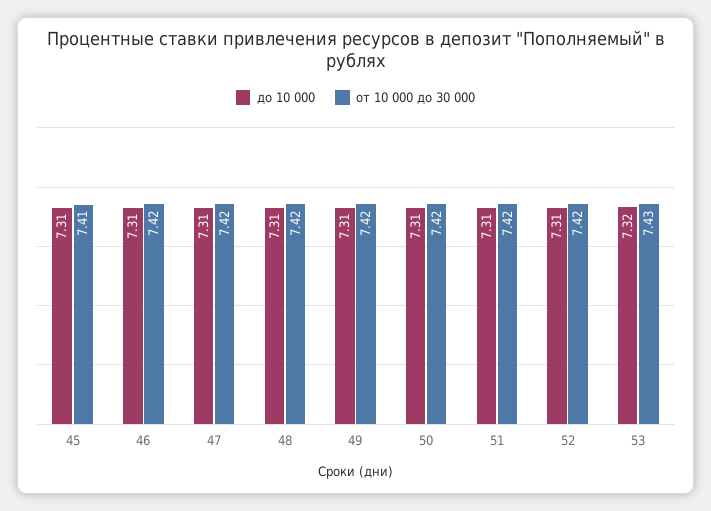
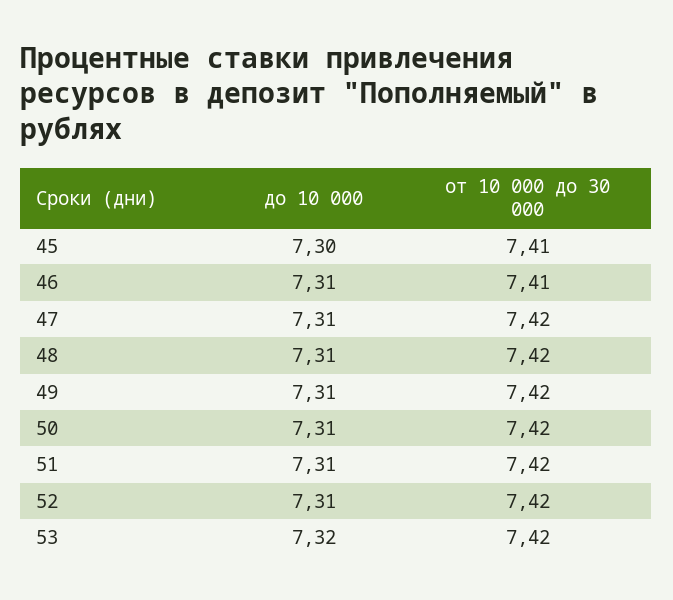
  {
    "до 10 000": {
-     "45": 7.31,
+     "45": 7.3,
      "46": 7.31,
      "47": 7.31,
      "48": 7.31,
      "49": 7.31,
      "50": 7.31,
      "51": 7.31,
      "52": 7.31,
      "53": 7.32
    },
    "от 10 000 до 30 000": {
      "45": 7.41,
-     "46": 7.42,
+     "46": 7.41,
      "47": 7.42,
      "48": 7.42,
      "49": 7.42,
      "50": 7.42,
      "51": 7.42,
      "52": 7.42,
-     "53": 7.43
+     "53": 7.42
    }
  }

